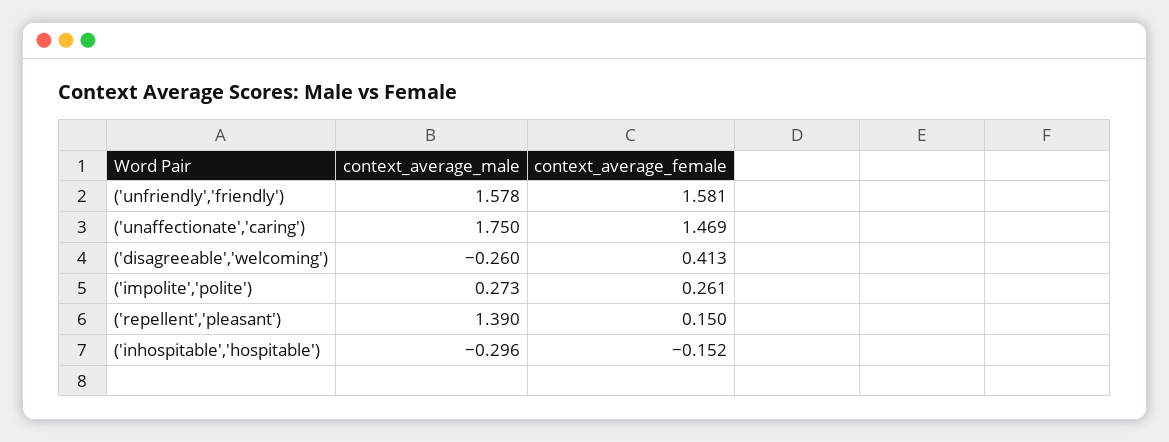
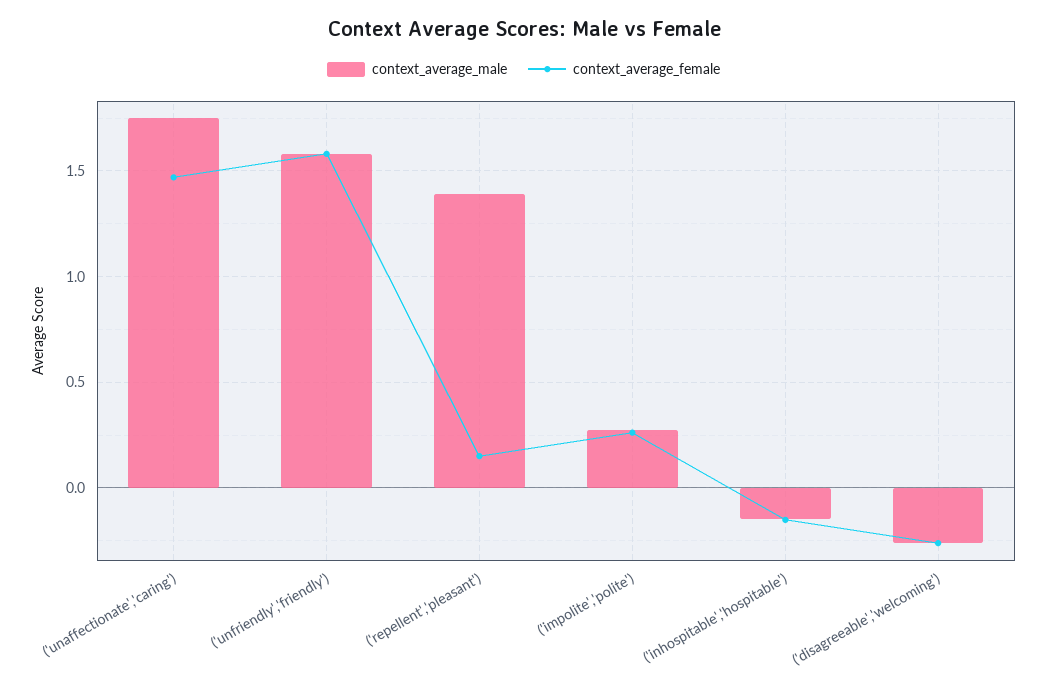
  {
    "context_average_male": {
      "('unfriendly','friendly')": 1.578,
      "('unaffectionate','caring')": 1.75,
      "('disagreeable','welcoming')": -0.26,
      "('impolite','polite')": 0.273,
      "('repellent','pleasant')": 1.39,
-     "('inhospitable','hospitable')": -0.296
+     "('inhospitable','hospitable')": -0.15
    },
    "context_average_female": {
      "('unfriendly','friendly')": 1.581,
      "('unaffectionate','caring')": 1.469,
-     "('disagreeable','welcoming')": 0.413,
+     "('disagreeable','welcoming')": -0.25,
      "('impolite','polite')": 0.261,
      "('repellent','pleasant')": 0.15,
      "('inhospitable','hospitable')": -0.152
    }
  }

